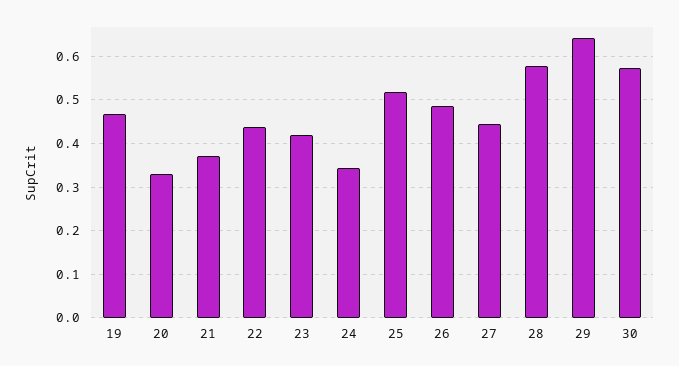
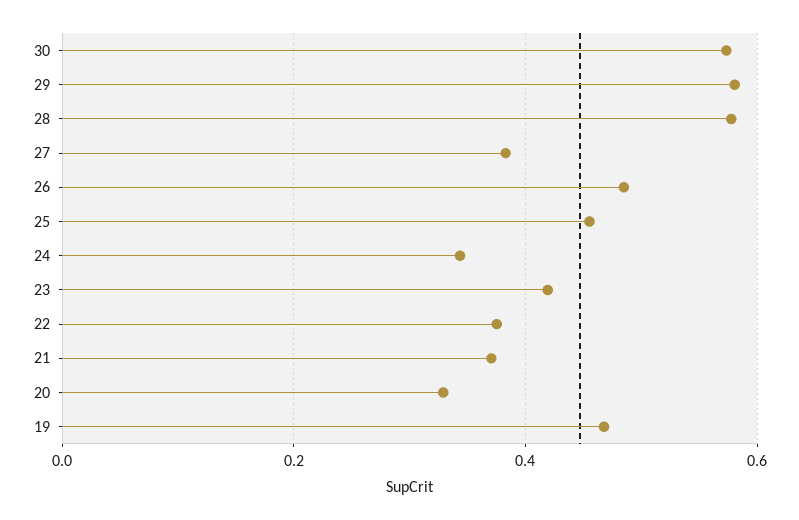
  {
    "19": 0.46,
    "20": 0.32,
    "21": 0.38,
-   "22": 0.44,
+   "22": 0.38,
    "23": 0.42,
    "24": 0.34,
-   "25": 0.52,
+   "25": 0.46,
    "26": 0.48,
-   "27": 0.44,
+   "27": 0.38,
    "28": 0.58,
-   "29": 0.64,
+   "29": 0.58,
    "30": 0.58
  }

